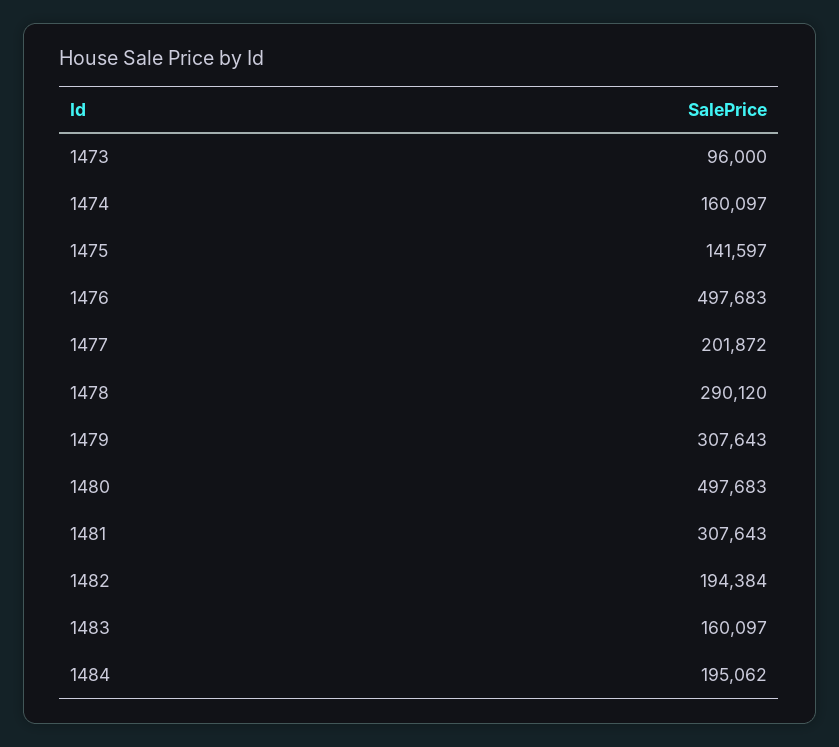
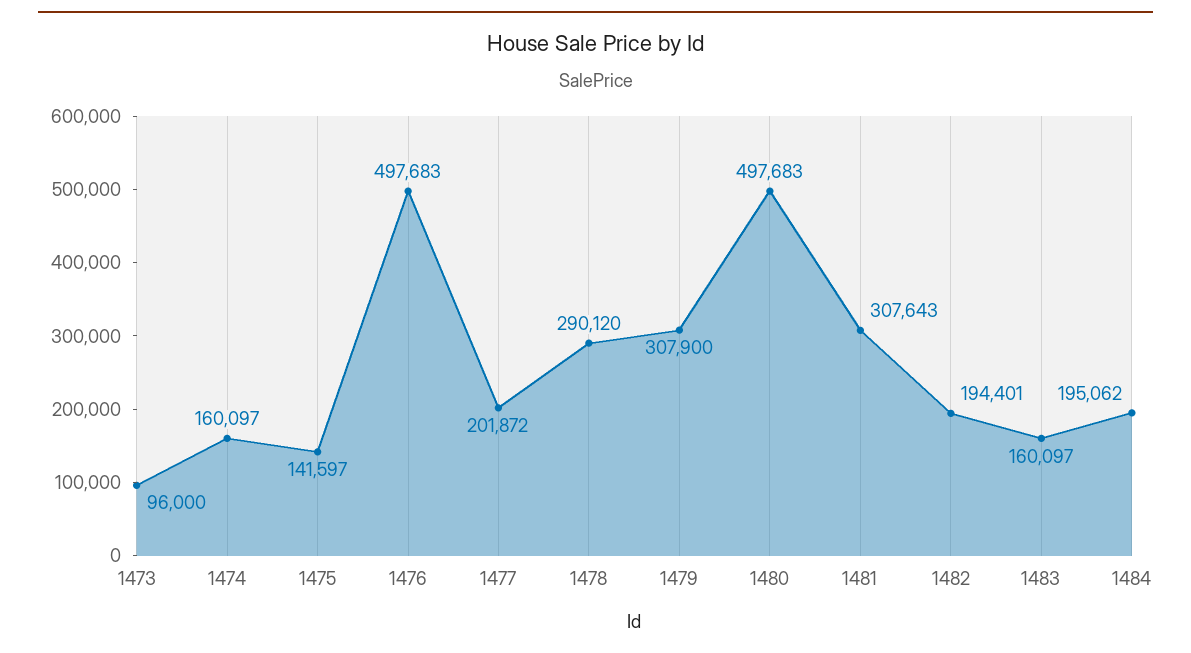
  {
    "1473": 96000,
    "1474": 160097,
    "1475": 141597,
    "1476": 497683,
    "1477": 201872,
    "1478": 290120,
-   "1479": 307643,
+   "1479": 307900,
    "1480": 497683,
    "1481": 307643,
-   "1482": 194384,
+   "1482": 194401,
    "1483": 160097,
    "1484": 195062
  }

